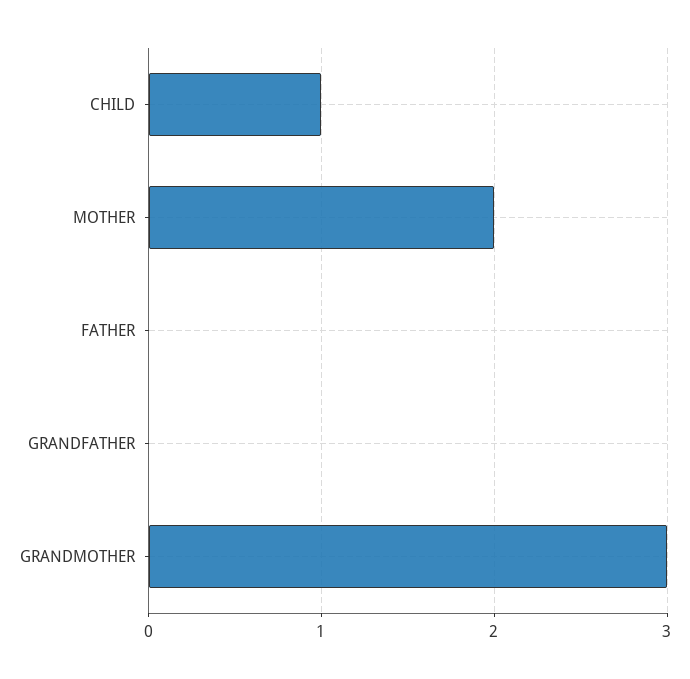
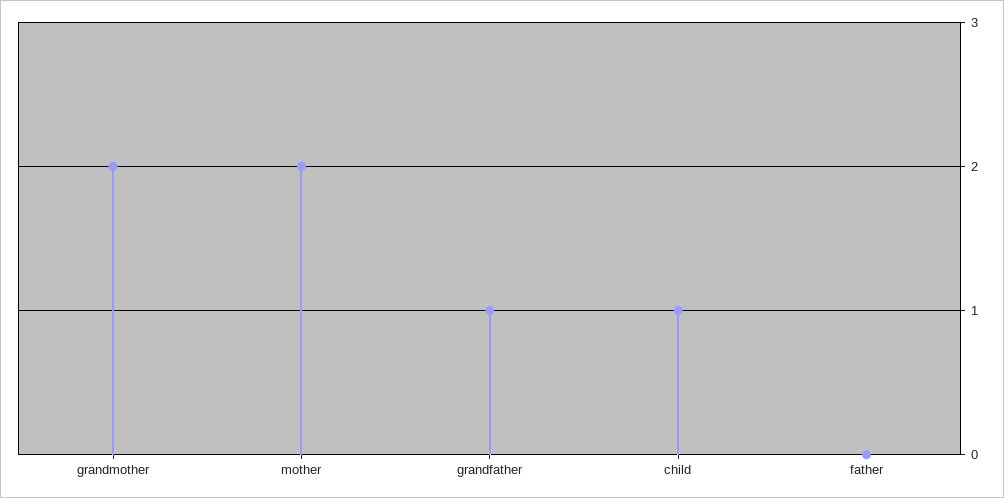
  {
    "CHILD": 1,
    "MOTHER": 2,
    "FATHER": 0,
-   "GRANDFATHER": 0,
+   "GRANDFATHER": 1,
-   "GRANDMOTHER": 3
+   "GRANDMOTHER": 2
  }

